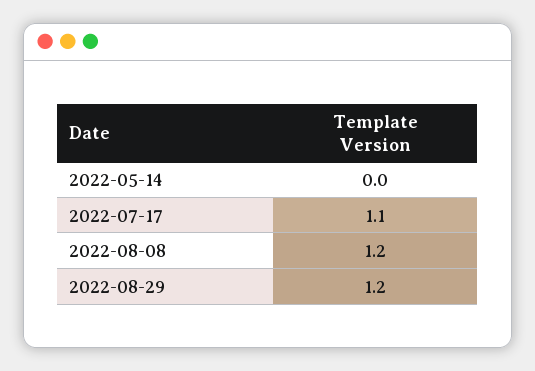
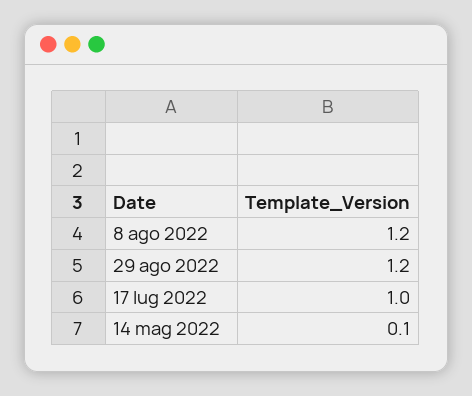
  {
-   "2022-05-14": 0,
+   "2022-05-14": 0.1,
-   "2022-07-17": 1.1,
+   "2022-07-17": 1,
    "2022-08-08": 1.2,
    "2022-08-29": 1.2
  }

